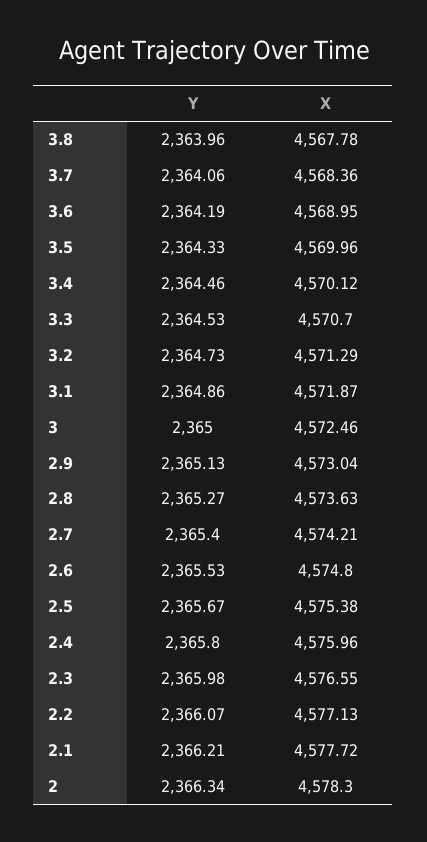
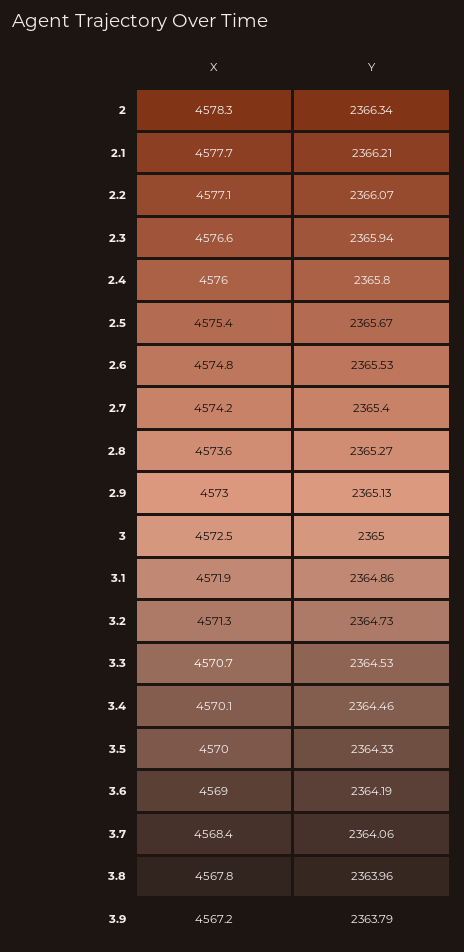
  {
    "Y": {
      "3.8": 2363.96,
      "3.7": 2364.06,
      "3.6": 2364.19,
      "3.5": 2364.33,
      "3.4": 2364.46,
      "3.3": 2364.53,
      "3.2": 2364.73,
      "3.1": 2364.86,
      "3": 2365,
      "2.9": 2365.13,
      "2.8": 2365.27,
      "2.7": 2365.4,
      "2.6": 2365.53,
      "2.5": 2365.67,
      "2.4": 2365.8,
-     "2.3": 2365.98,
+     "2.3": 2365.94,
      "2.2": 2366.07,
      "2.1": 2366.21,
-     "2": 2366.34
+     "2": 2366.34,
+     "3.9": 2363.79
    },
    "X": {
      "3.8": 4567.78,
      "3.7": 4568.36,
      "3.6": 4568.95,
      "3.5": 4569.96,
      "3.4": 4570.12,
      "3.3": 4570.7,
      "3.2": 4571.29,
      "3.1": 4571.87,
      "3": 4572.46,
      "2.9": 4573.04,
      "2.8": 4573.63,
      "2.7": 4574.21,
      "2.6": 4574.8,
      "2.5": 4575.38,
      "2.4": 4575.96,
      "2.3": 4576.55,
      "2.2": 4577.13,
      "2.1": 4577.72,
-     "2": 4578.3
+     "2": 4578.3,
+     "3.9": 4567.2
    }
  }

